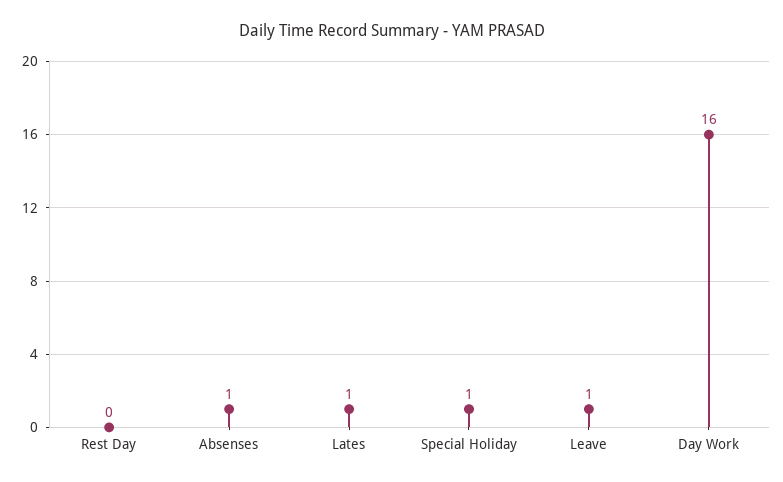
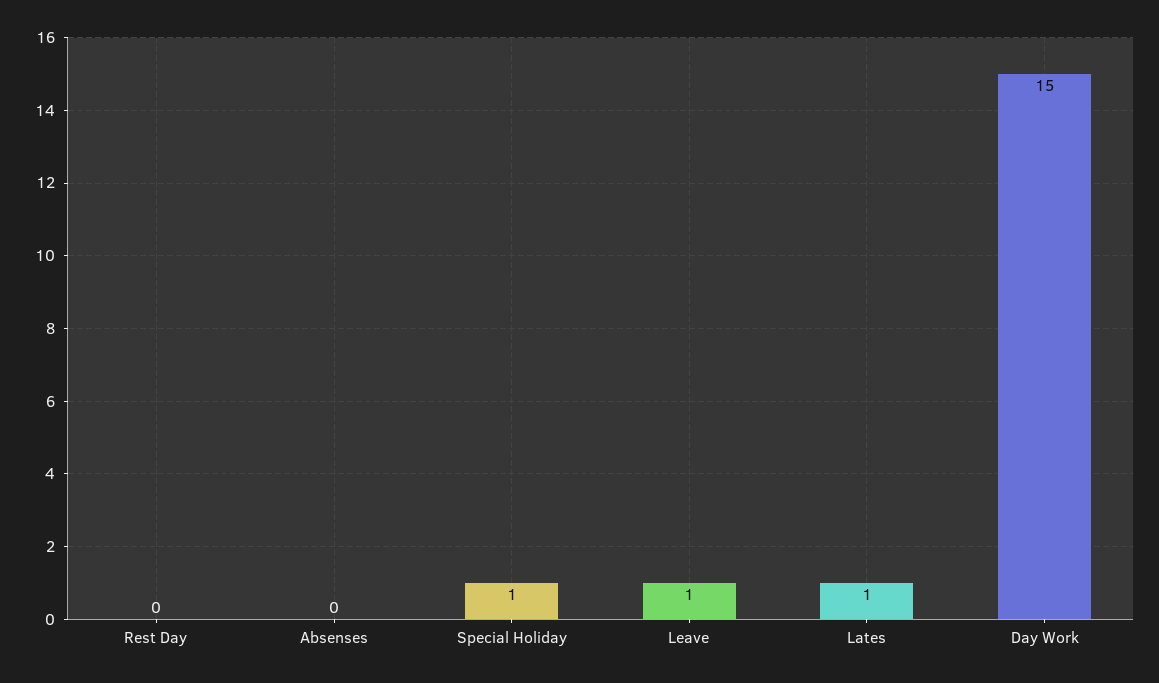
  {
    "Rest Day": 0,
-   "Absenses": 1,
+   "Absenses": 0,
    "Lates": 1,
    "Special Holiday": 1,
    "Leave": 1,
-   "Day Work": 16
+   "Day Work": 15
  }

